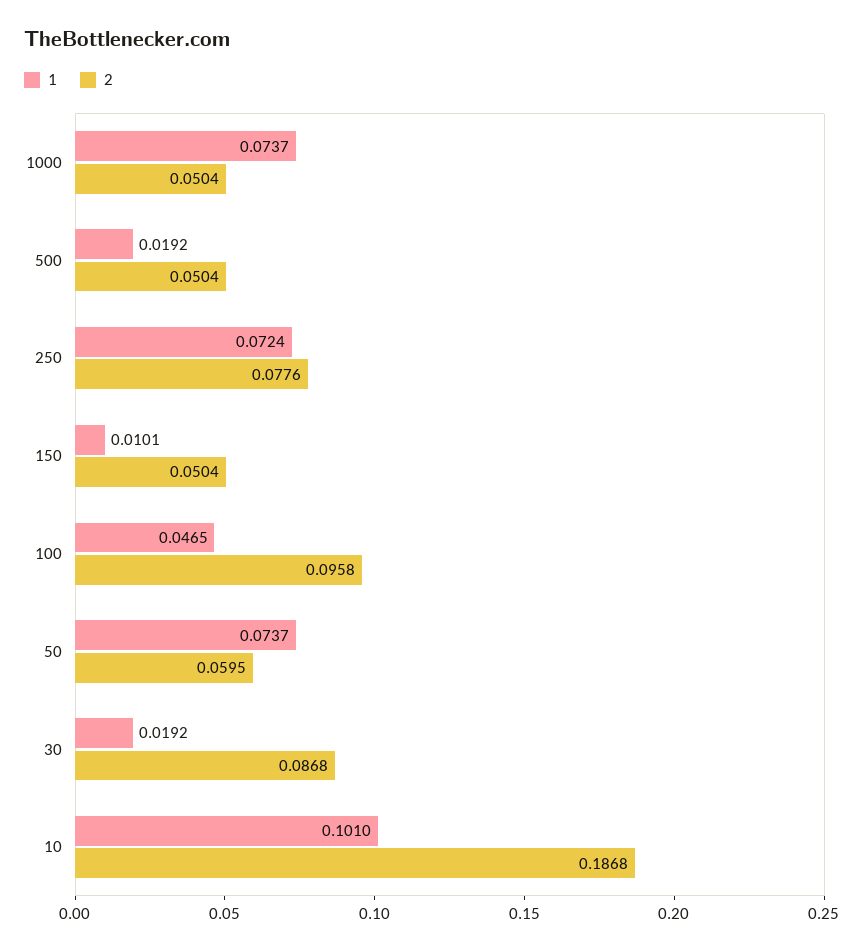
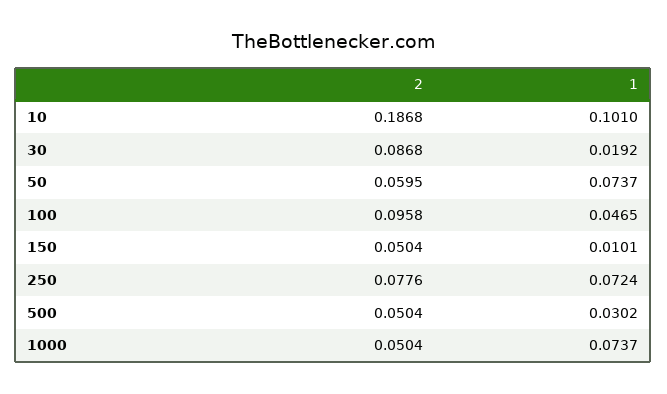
  {
    "1": {
      "1000": 0.0737,
-     "500": 0.0192,
+     "500": 0.0302,
      "250": 0.0724,
      "150": 0.0101,
      "100": 0.0465,
      "50": 0.0737,
      "30": 0.0192,
      "10": 0.101
    },
    "2": {
      "1000": 0.0504,
      "500": 0.0504,
      "250": 0.0776,
      "150": 0.0504,
      "100": 0.0958,
      "50": 0.0595,
      "30": 0.0868,
      "10": 0.1868
    }
  }

